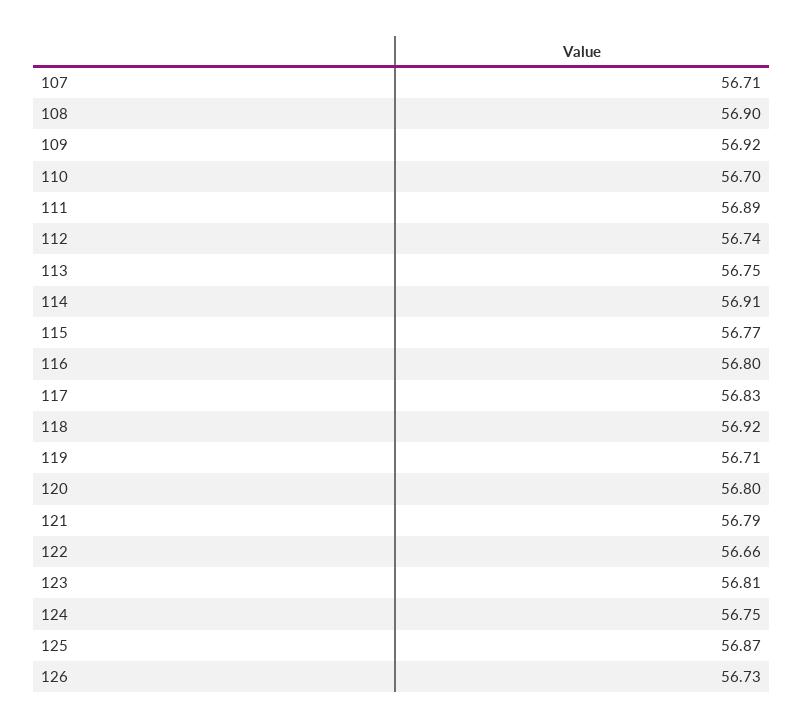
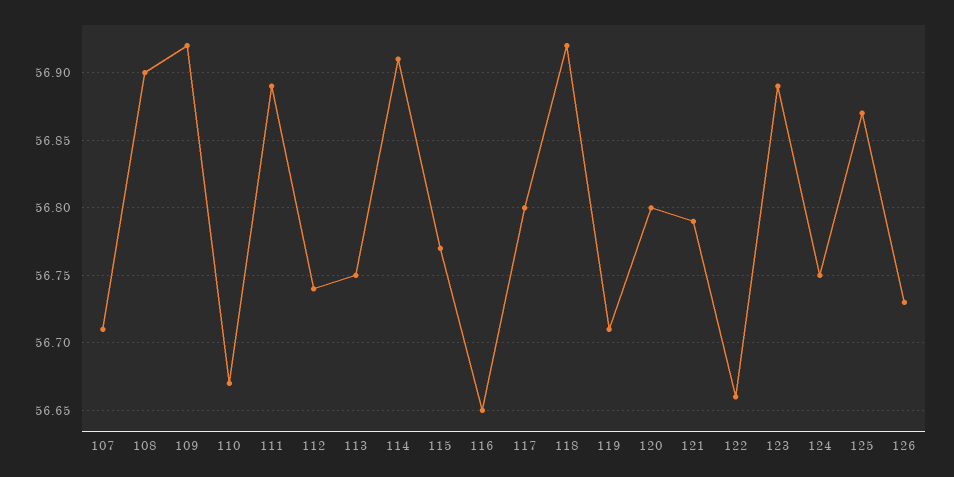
  {
    "107": 56.71,
    "108": 56.9,
    "109": 56.92,
-   "110": 56.7,
+   "110": 56.67,
    "111": 56.89,
    "112": 56.74,
    "113": 56.75,
    "114": 56.91,
    "115": 56.77,
-   "116": 56.8,
+   "116": 56.65,
-   "117": 56.83,
+   "117": 56.8,
    "118": 56.92,
    "119": 56.71,
    "120": 56.8,
    "121": 56.79,
    "122": 56.66,
-   "123": 56.81,
+   "123": 56.89,
    "124": 56.75,
    "125": 56.87,
    "126": 56.73
  }

